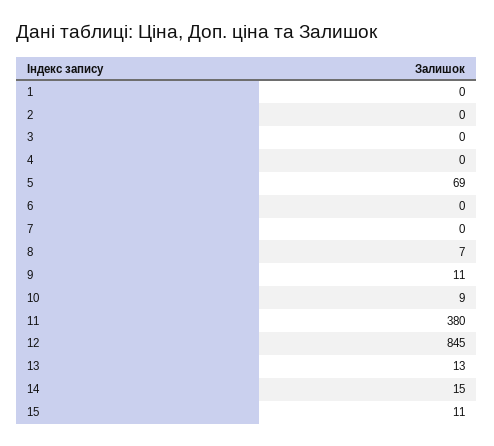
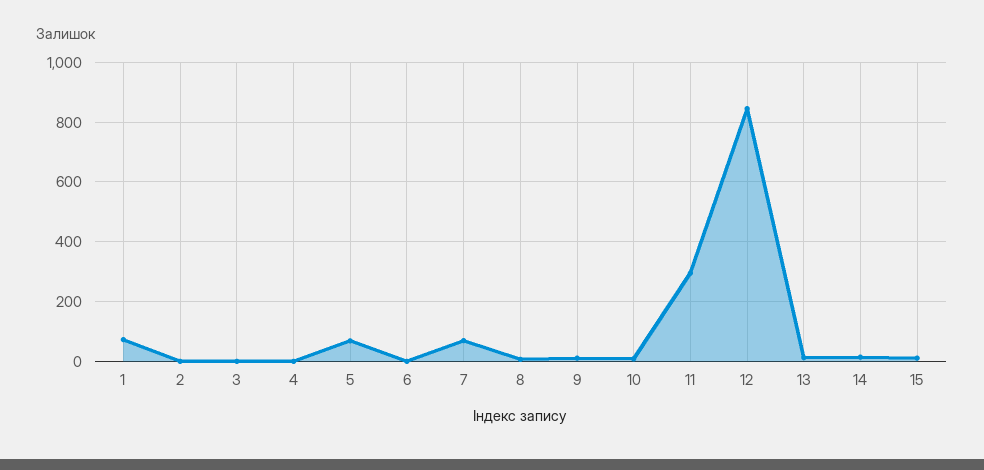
  {
-   "1": 0,
+   "1": 75,
    "2": 0,
    "3": 0,
    "4": 0,
    "5": 69,
    "6": 0,
-   "7": 0,
+   "7": 75,
    "8": 7,
    "9": 11,
    "10": 9,
-   "11": 380,
+   "11": 300,
    "12": 845,
    "13": 13,
    "14": 15,
    "15": 11
  }

